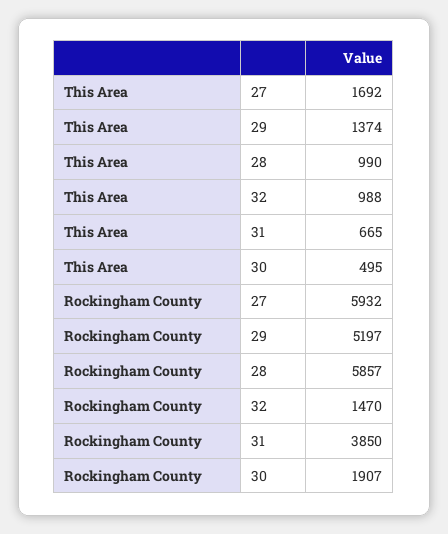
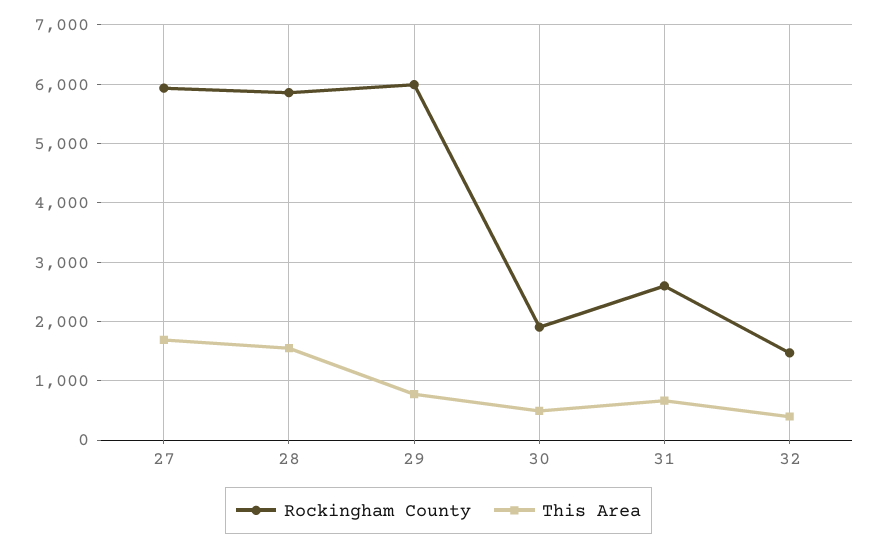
  {
    "This Area": {
      "27": 1692,
-     "29": 1374,
+     "29": 800,
-     "28": 990,
+     "28": 1600,
-     "32": 988,
+     "32": 400,
      "31": 665,
      "30": 495
    },
    "Rockingham County": {
      "27": 5932,
-     "29": 5197,
+     "29": 6000,
      "28": 5857,
      "32": 1470,
-     "31": 3850,
+     "31": 2600,
      "30": 1907
    }
  }

